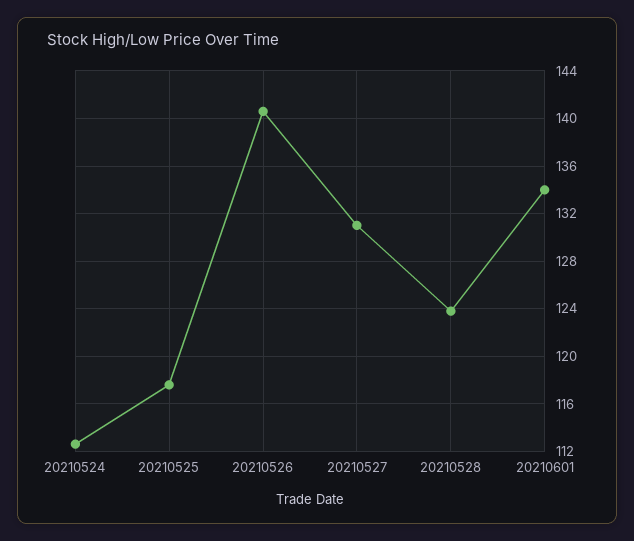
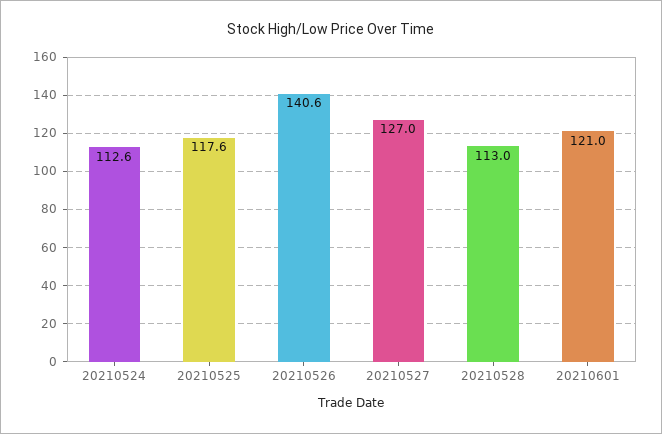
  {
    "20210524": 112.6,
    "20210525": 117.6,
    "20210526": 140.6,
-   "20210527": 131,
+   "20210527": 127,
-   "20210528": 124,
+   "20210528": 113,
-   "20210601": 134
+   "20210601": 121
  }

